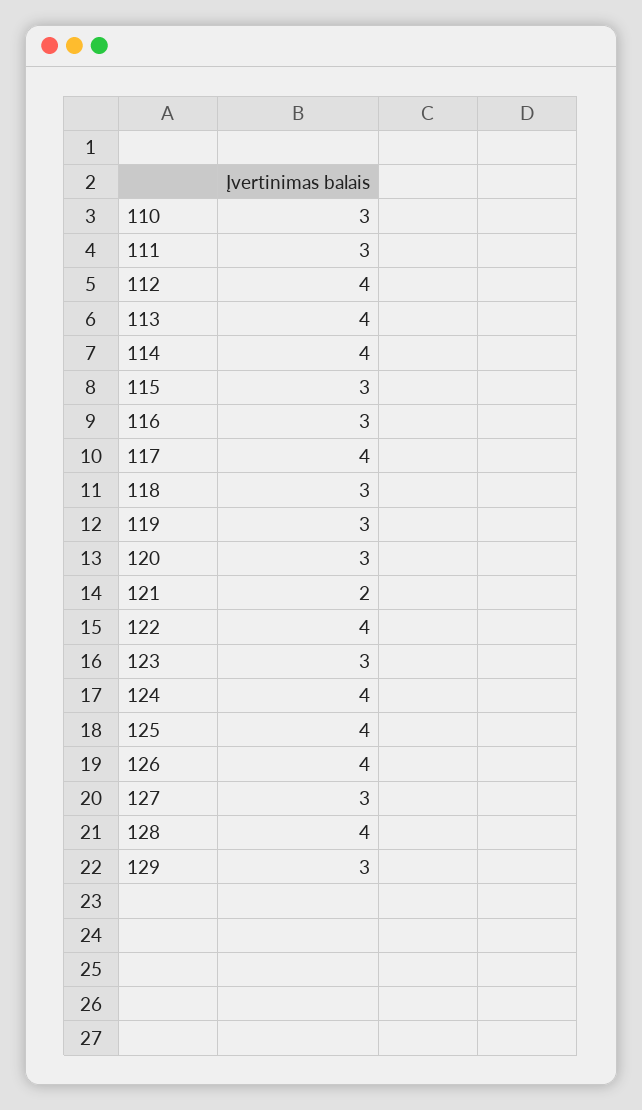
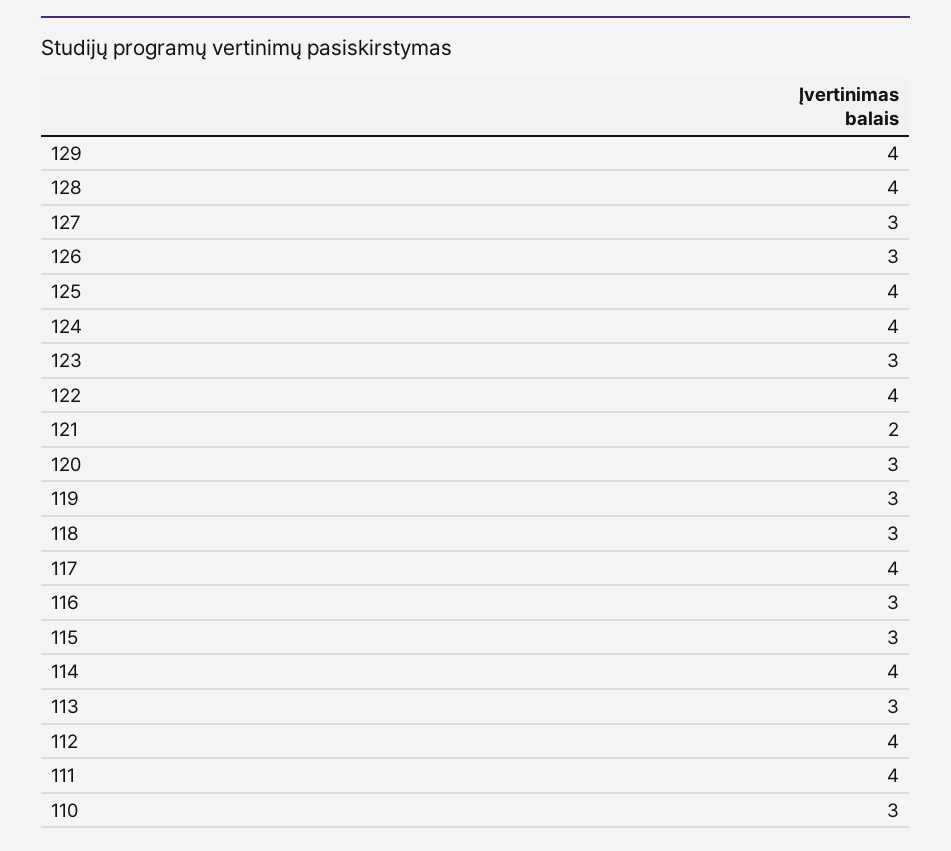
  {
    "110": 3,
-   "111": 3,
+   "111": 4,
    "112": 4,
-   "113": 4,
+   "113": 3,
    "114": 4,
    "115": 3,
    "116": 3,
    "117": 4,
    "118": 3,
    "119": 3,
    "120": 3,
    "121": 2,
    "122": 4,
    "123": 3,
    "124": 4,
    "125": 4,
-   "126": 4,
+   "126": 3,
    "127": 3,
    "128": 4,
-   "129": 3
+   "129": 4
  }

